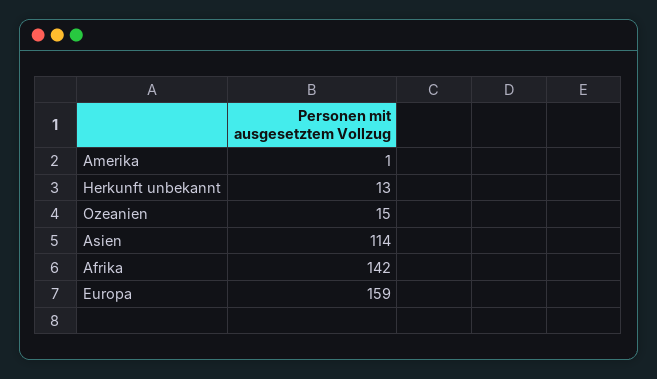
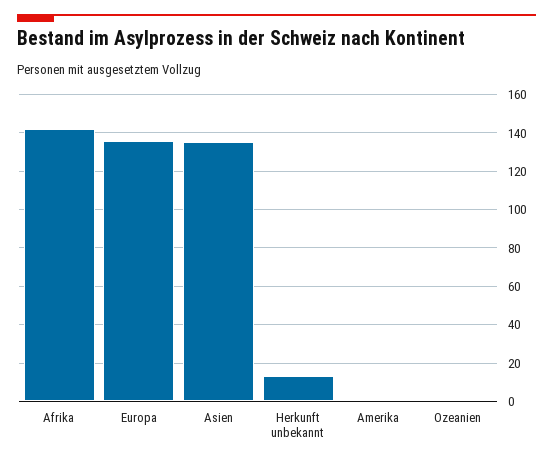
  {
    "Amerika": 1,
    "Herkunft unbekannt": 13,
-   "Ozeanien": 15,
+   "Ozeanien": 0,
-   "Asien": 114,
+   "Asien": 135,
    "Afrika": 142,
-   "Europa": 159
+   "Europa": 135
  }

